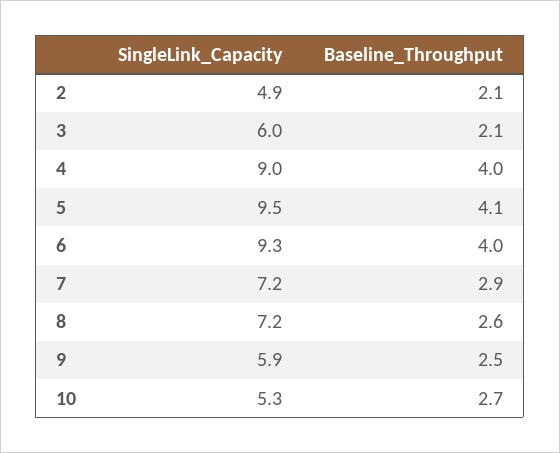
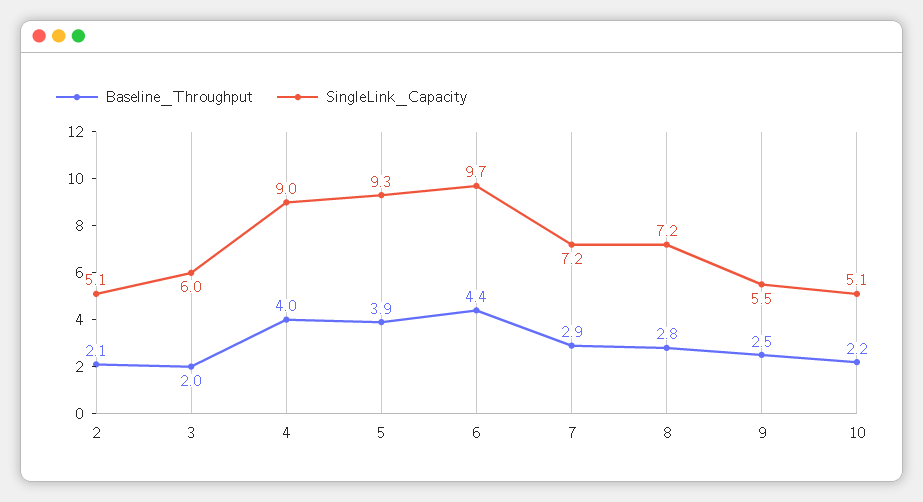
  {
    "SingleLink_Capacity": {
-     "2": 4.9,
+     "2": 5.1,
      "3": 6,
      "4": 9,
-     "5": 9.5,
+     "5": 9.3,
-     "6": 9.3,
+     "6": 9.7,
      "7": 7.2,
      "8": 7.2,
-     "9": 5.9,
+     "9": 5.5,
-     "10": 5.3
+     "10": 5.1
    },
    "Baseline_Throughput": {
      "2": 2.1,
-     "3": 2.1,
+     "3": 2,
      "4": 4,
-     "5": 4.1,
+     "5": 3.9,
-     "6": 4,
+     "6": 4.4,
      "7": 2.9,
-     "8": 2.6,
+     "8": 2.8,
      "9": 2.5,
-     "10": 2.7
+     "10": 2.2
    }
  }

